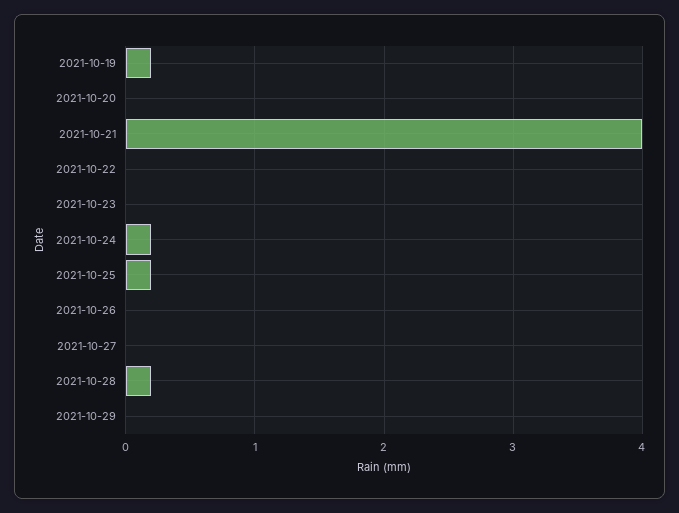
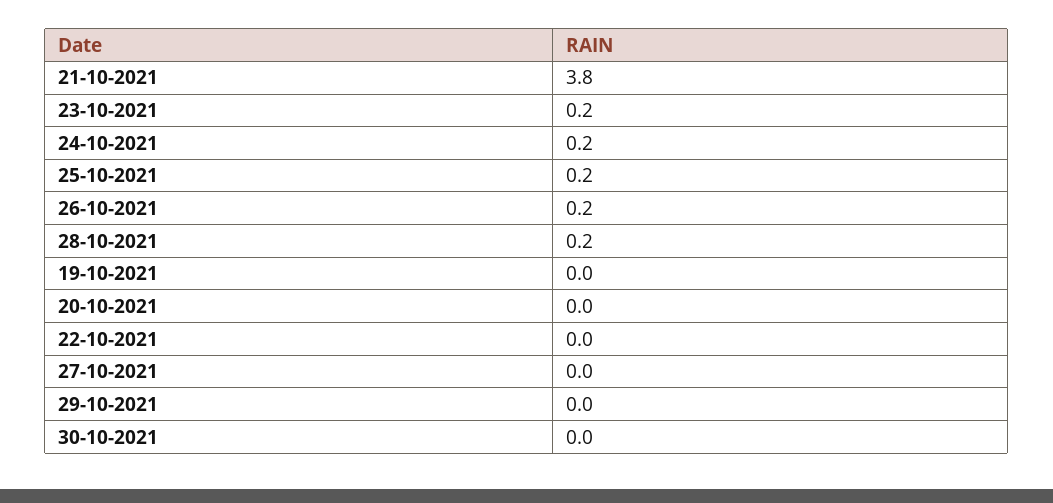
  {
-   "2021-10-19": 0.2,
+   "2021-10-19": 0,
    "2021-10-20": 0,
-   "2021-10-21": 4,
+   "2021-10-21": 3.8,
    "2021-10-22": 0,
-   "2021-10-23": 0,
+   "2021-10-23": 0.2,
    "2021-10-24": 0.2,
    "2021-10-25": 0.2,
-   "2021-10-26": 0,
+   "2021-10-26": 0.2,
    "2021-10-27": 0,
    "2021-10-28": 0.2,
-   "2021-10-29": 0
+   "2021-10-29": 0,
+   "30-10-2021": 0
  }

